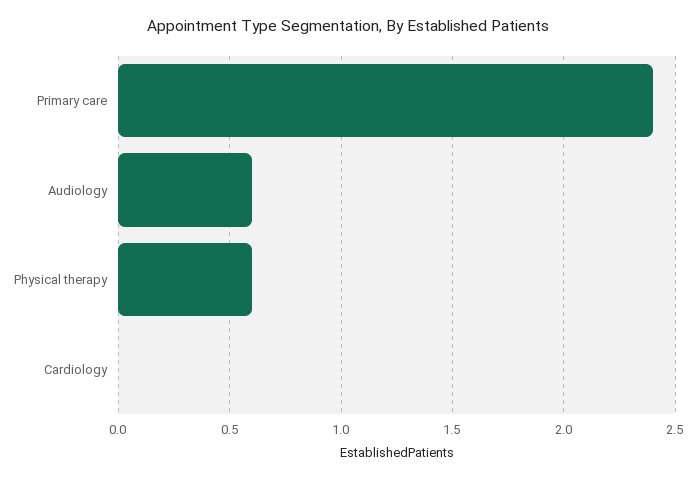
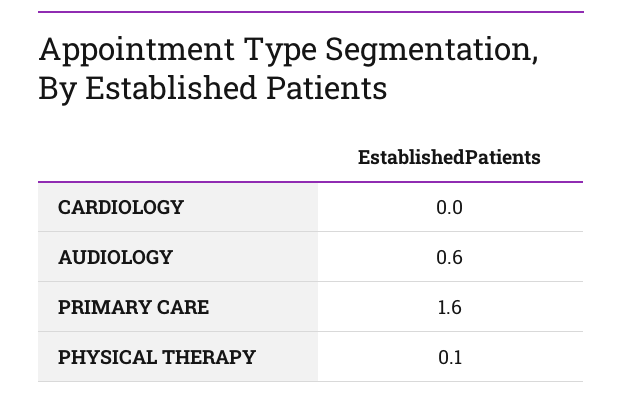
  {
-   "Primary care": 2.4,
+   "Primary care": 1.6,
    "Audiology": 0.6,
-   "Physical therapy": 0.6,
+   "Physical therapy": 0.1,
    "Cardiology": 0
  }

